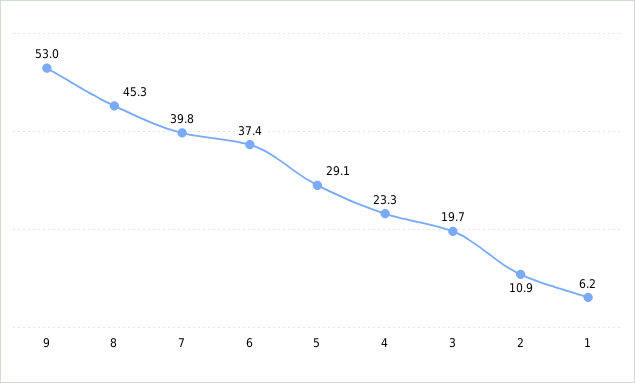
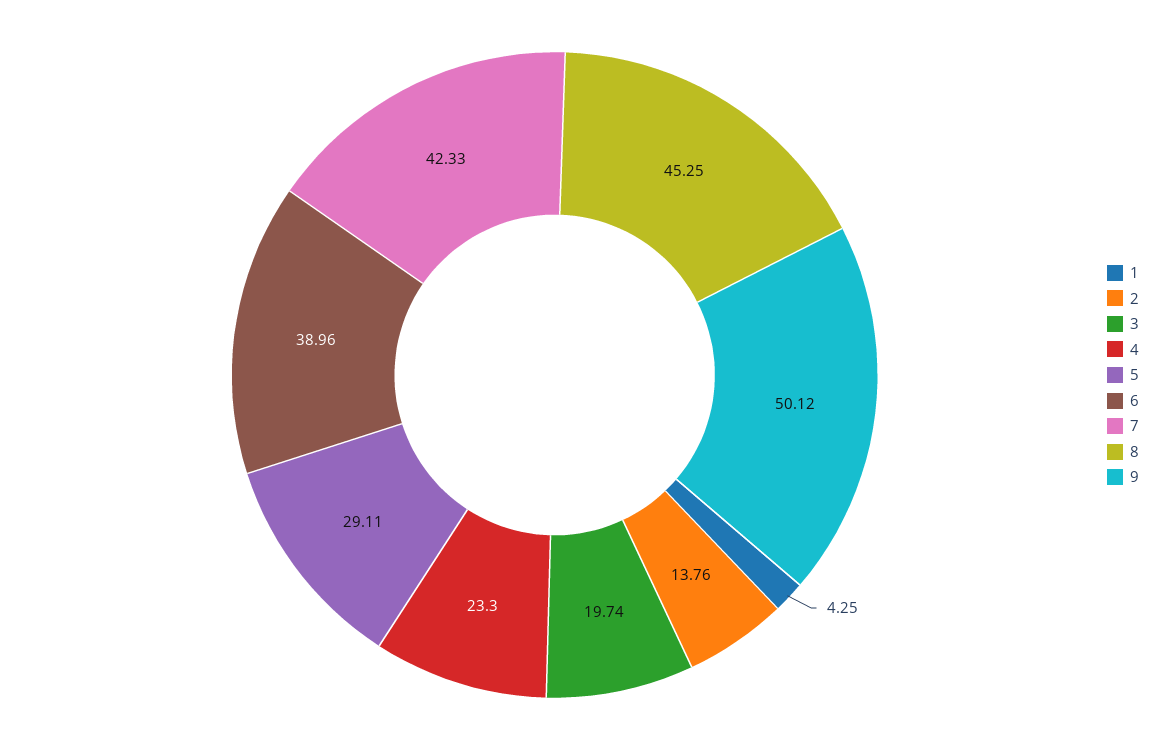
  {
-   "9": 53,
+   "9": 50.12,
    "8": 45.25,
-   "7": 39.8,
+   "7": 42.33,
-   "6": 37.4,
+   "6": 38.96,
    "5": 29.11,
    "4": 23.3,
    "3": 19.74,
-   "2": 10.9,
+   "2": 13.76,
-   "1": 6.2
+   "1": 4.25
  }

